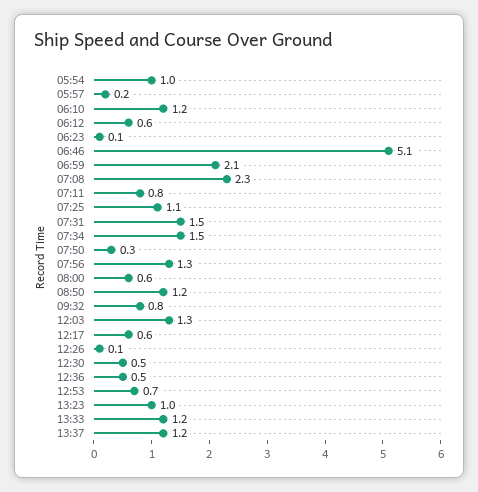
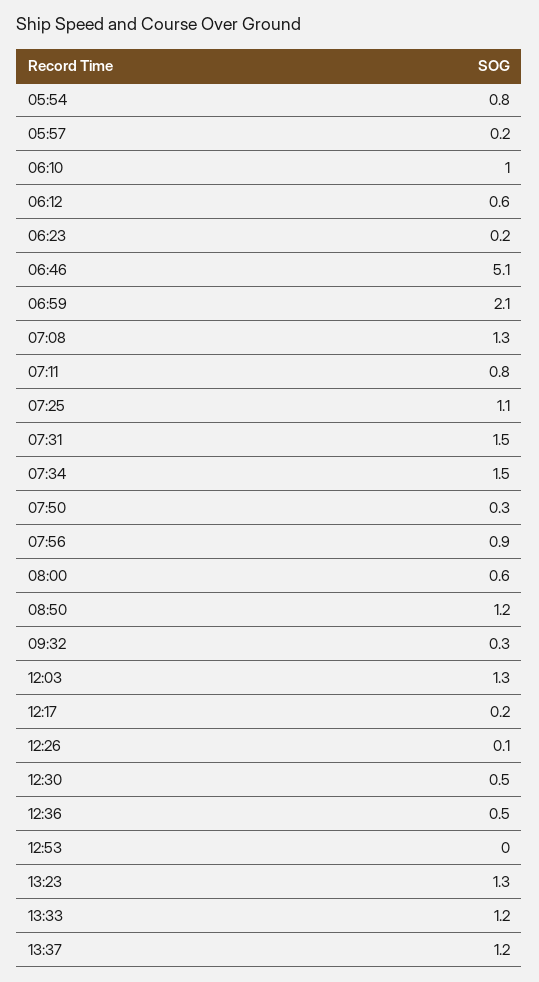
  {
-   "05:54": 1,
+   "05:54": 0.8,
    "05:57": 0.2,
-   "06:10": 1.2,
+   "06:10": 1,
    "06:12": 0.6,
-   "06:23": 0.1,
+   "06:23": 0.2,
    "06:46": 5.1,
    "06:59": 2.1,
-   "07:08": 2.3,
+   "07:08": 1.3,
    "07:11": 0.8,
    "07:25": 1.1,
    "07:31": 1.5,
    "07:34": 1.5,
    "07:50": 0.3,
-   "07:56": 1.3,
+   "07:56": 0.9,
    "08:00": 0.6,
    "08:50": 1.2,
-   "09:32": 0.8,
+   "09:32": 0.3,
    "12:03": 1.3,
-   "12:17": 0.6,
+   "12:17": 0.2,
    "12:26": 0.1,
    "12:30": 0.5,
    "12:36": 0.5,
-   "12:53": 0.7,
+   "12:53": 0,
-   "13:23": 1,
+   "13:23": 1.3,
    "13:33": 1.2,
    "13:37": 1.2
  }

